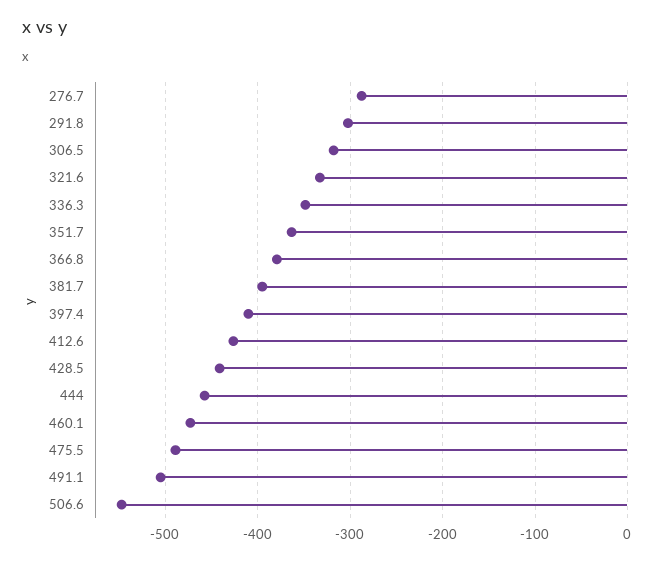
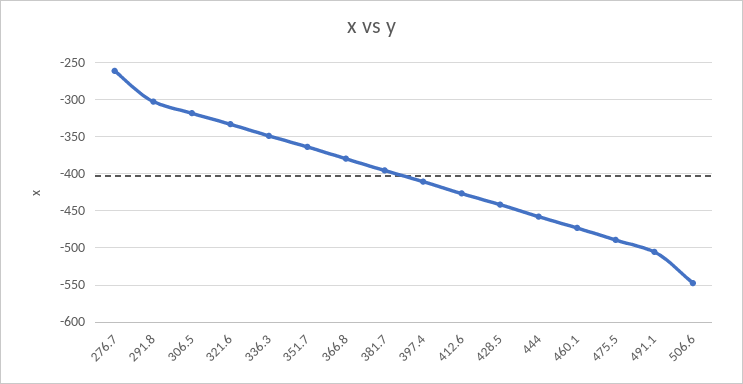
  {
-   "276.7": -290,
+   "276.7": -260,
    "291.8": -300,
    "306.5": -320,
    "321.6": -330,
    "336.3": -350,
    "351.7": -360,
    "366.8": -380,
    "381.7": -400,
    "397.4": -410,
    "412.6": -430,
    "428.5": -440,
    "444": -460,
    "460.1": -470,
    "475.5": -490,
    "491.1": -510,
    "506.6": -550
  }

